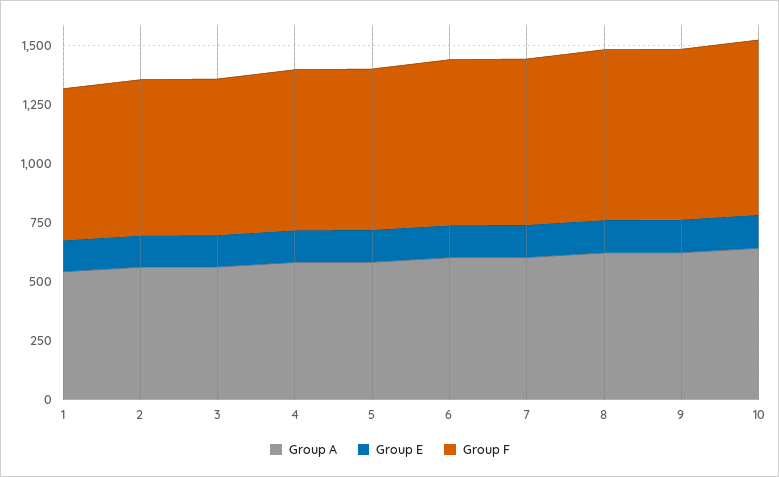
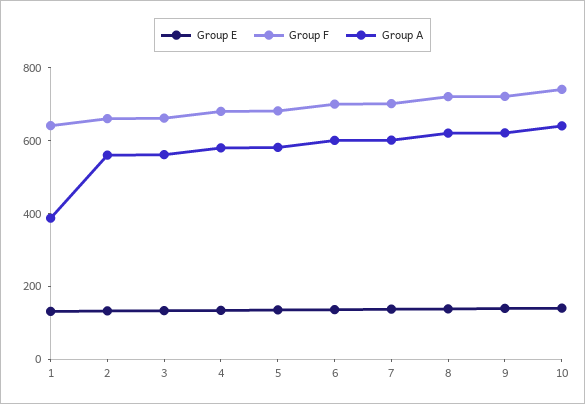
  {
    "Group A": {
-     "1": 550,
+     "1": 400,
      "2": 550,
      "3": 550,
      "4": 600,
      "5": 600,
      "6": 600,
      "7": 600,
      "8": 600,
      "9": 600,
      "10": 650
    },
    "Group E": {
      "1": 150,
      "2": 150,
      "3": 150,
      "4": 150,
      "5": 150,
      "6": 150,
      "7": 150,
      "8": 150,
      "9": 150,
      "10": 150
    },
    "Group F": {
      "1": 650,
      "2": 650,
      "3": 650,
      "4": 700,
      "5": 700,
      "6": 700,
      "7": 700,
      "8": 700,
      "9": 700,
      "10": 750
    }
  }

